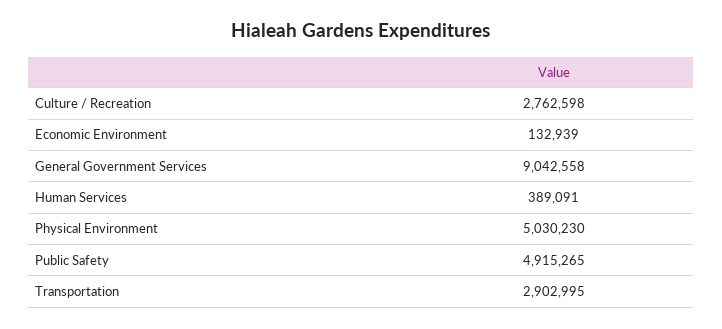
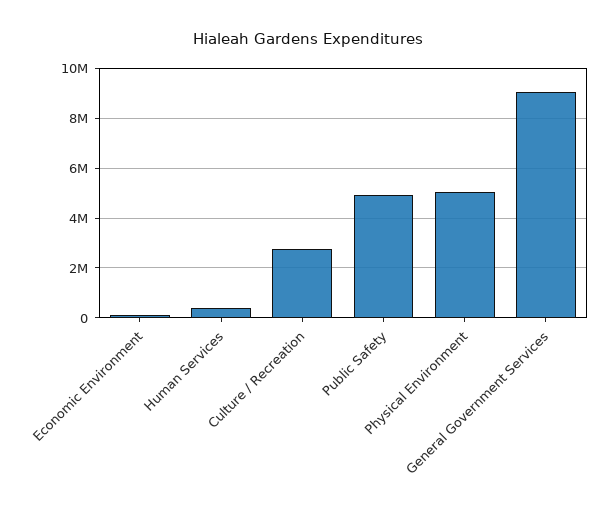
  {
    "Culture / Recreation": 2762598,
    "Economic Environment": 132939,
    "General Government Services": 9042558,
    "Human Services": 389091,
    "Physical Environment": 5030230,
-   "Public Safety": 4915265,
+   "Public Safety": 4915265
-   "Transportation": 2902995
  }

